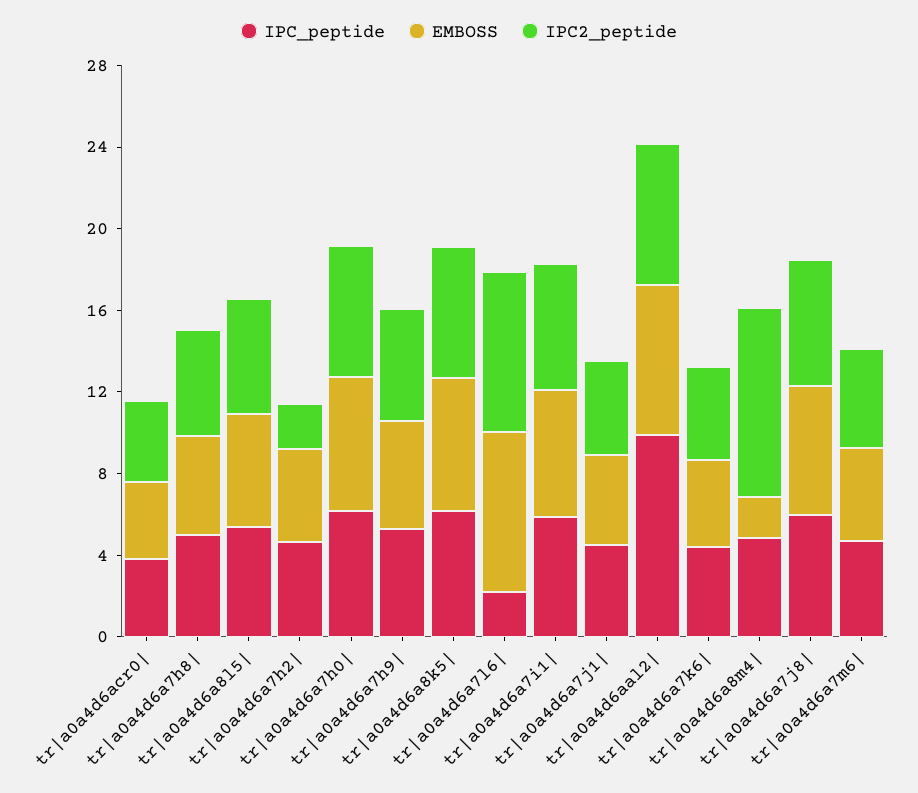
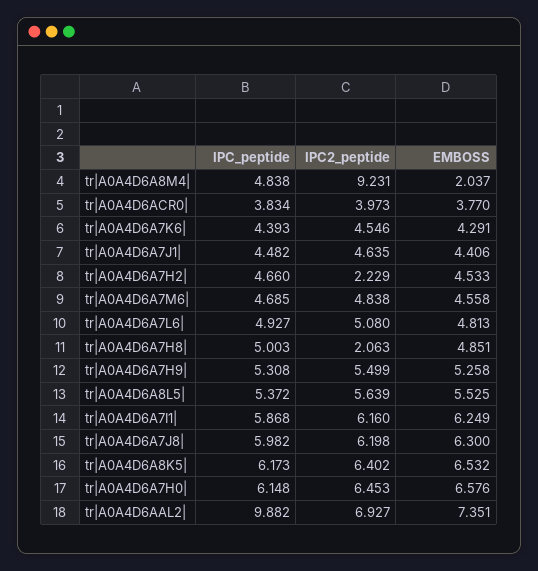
  {
    "IPC_peptide": {
      "tr|a0a4d6acr0|": 3.834,
      "tr|a0a4d6a7h8|": 5.003,
      "tr|a0a4d6a8l5|": 5.372,
      "tr|a0a4d6a7h2|": 4.66,
      "tr|a0a4d6a7h0|": 6.148,
      "tr|a0a4d6a7h9|": 5.308,
      "tr|a0a4d6a8k5|": 6.173,
-     "tr|a0a4d6a7l6|": 2,
+     "tr|a0a4d6a7l6|": 4.927,
      "tr|a0a4d6a7i1|": 5.868,
      "tr|a0a4d6a7j1|": 4.482,
      "tr|a0a4d6aal2|": 9.882,
      "tr|a0a4d6a7k6|": 4.393,
      "tr|a0a4d6a8m4|": 4.838,
      "tr|a0a4d6a7j8|": 5.982,
      "tr|a0a4d6a7m6|": 4.685
    },
    "EMBOSS": {
      "tr|a0a4d6acr0|": 3.77,
      "tr|a0a4d6a7h8|": 4.851,
      "tr|a0a4d6a8l5|": 5.525,
      "tr|a0a4d6a7h2|": 4.533,
      "tr|a0a4d6a7h0|": 6.576,
      "tr|a0a4d6a7h9|": 5.258,
      "tr|a0a4d6a8k5|": 6.532,
-     "tr|a0a4d6a7l6|": 8,
+     "tr|a0a4d6a7l6|": 4.813,
      "tr|a0a4d6a7i1|": 6.249,
      "tr|a0a4d6a7j1|": 4.406,
      "tr|a0a4d6aal2|": 7.351,
      "tr|a0a4d6a7k6|": 4.291,
      "tr|a0a4d6a8m4|": 2.037,
      "tr|a0a4d6a7j8|": 6.3,
      "tr|a0a4d6a7m6|": 4.558
    },
    "IPC2_peptide": {
      "tr|a0a4d6acr0|": 3.973,
-     "tr|a0a4d6a7h8|": 5,
+     "tr|a0a4d6a7h8|": 2.063,
      "tr|a0a4d6a8l5|": 5.639,
      "tr|a0a4d6a7h2|": 2.229,
      "tr|a0a4d6a7h0|": 6.453,
      "tr|a0a4d6a7h9|": 5.499,
      "tr|a0a4d6a8k5|": 6.402,
-     "tr|a0a4d6a7l6|": 8,
+     "tr|a0a4d6a7l6|": 5.08,
      "tr|a0a4d6a7i1|": 6.16,
      "tr|a0a4d6a7j1|": 4.635,
      "tr|a0a4d6aal2|": 6.927,
      "tr|a0a4d6a7k6|": 4.546,
      "tr|a0a4d6a8m4|": 9.231,
      "tr|a0a4d6a7j8|": 6.198,
      "tr|a0a4d6a7m6|": 4.838
    }
  }

